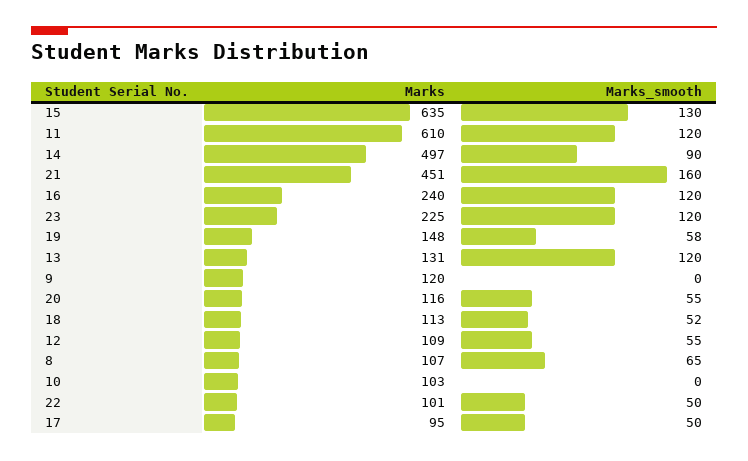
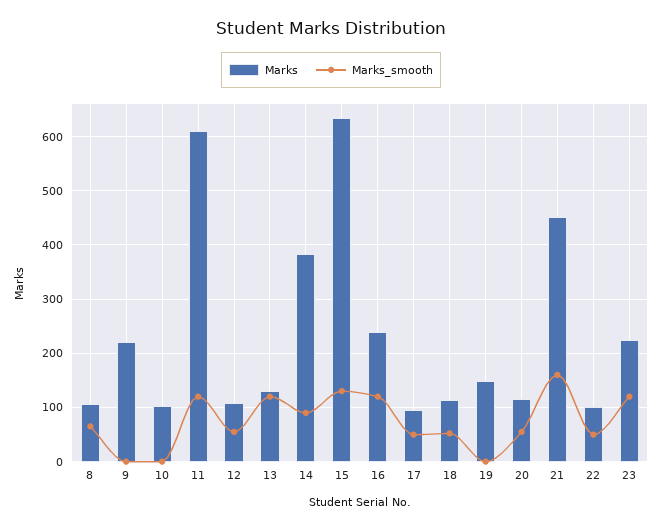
  {
    "Marks": {
      "15": 635,
      "11": 610,
-     "14": 497,
+     "14": 380,
      "21": 451,
      "16": 240,
      "23": 225,
      "19": 148,
      "13": 131,
-     "9": 120,
+     "9": 220,
      "20": 116,
      "18": 113,
      "12": 109,
      "8": 107,
      "10": 103,
      "22": 101,
      "17": 95
    },
    "Marks_smooth": {
      "15": 130,
      "11": 120,
      "14": 90,
      "21": 160,
      "16": 120,
      "23": 120,
-     "19": 58,
+     "19": 0,
      "13": 120,
      "9": 0,
      "20": 55,
      "18": 52,
      "12": 55,
      "8": 65,
      "10": 0,
      "22": 50,
      "17": 50
    }
  }

